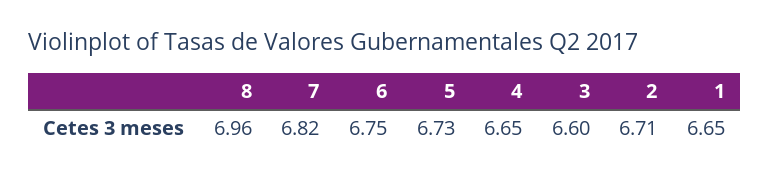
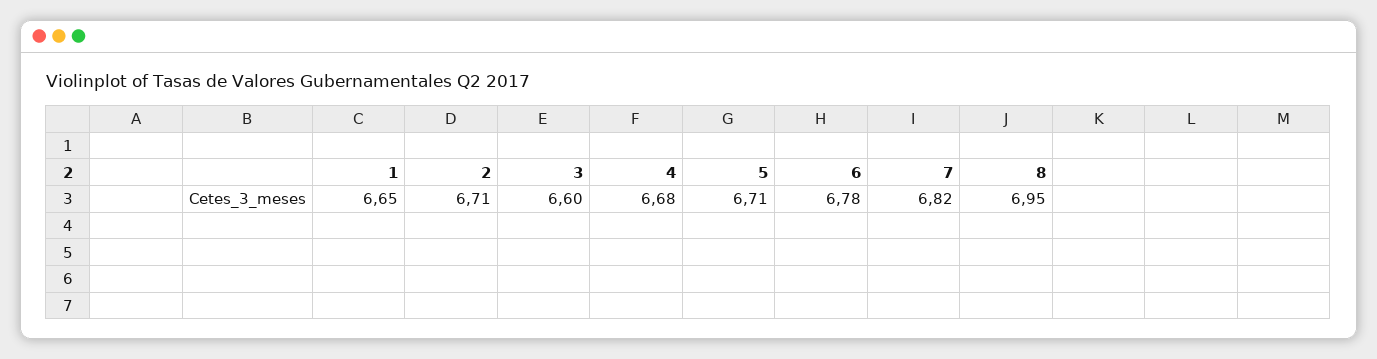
  {
-   "8": 6.96,
+   "8": 6.95,
    "7": 6.82,
-   "6": 6.75,
+   "6": 6.78,
-   "5": 6.73,
+   "5": 6.71,
-   "4": 6.65,
+   "4": 6.68,
    "3": 6.6,
    "2": 6.71,
    "1": 6.65
  }

